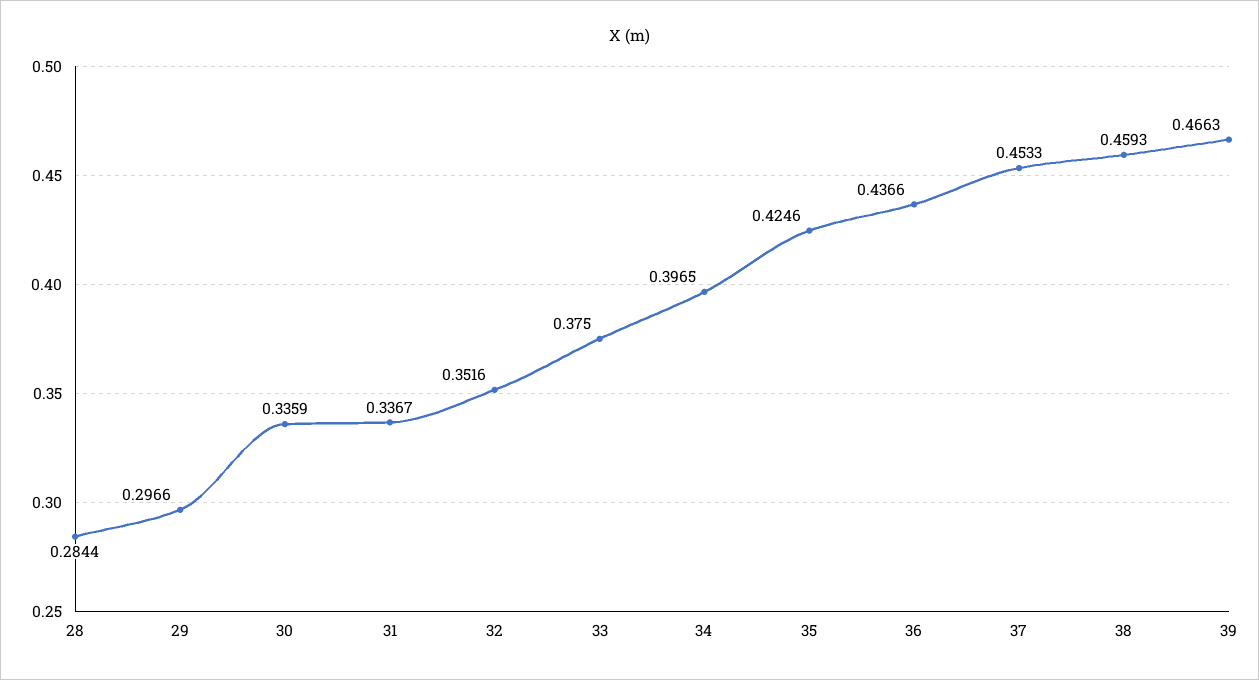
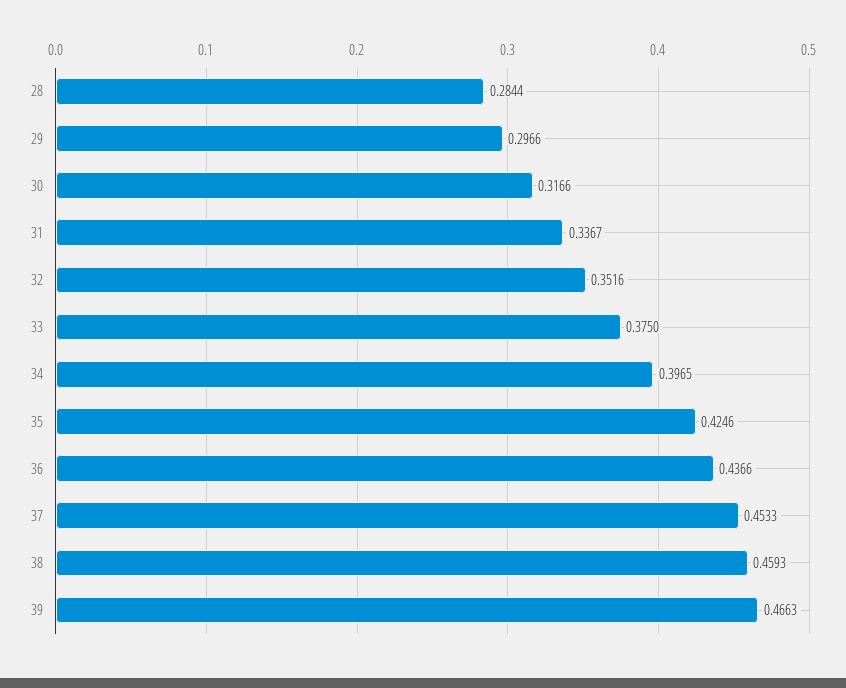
  {
    "28": 0.2844,
    "29": 0.2966,
-   "30": 0.3359,
+   "30": 0.3166,
    "31": 0.3367,
    "32": 0.3516,
    "33": 0.375,
    "34": 0.3965,
    "35": 0.4246,
    "36": 0.4366,
    "37": 0.4533,
    "38": 0.4593,
    "39": 0.4663
  }

